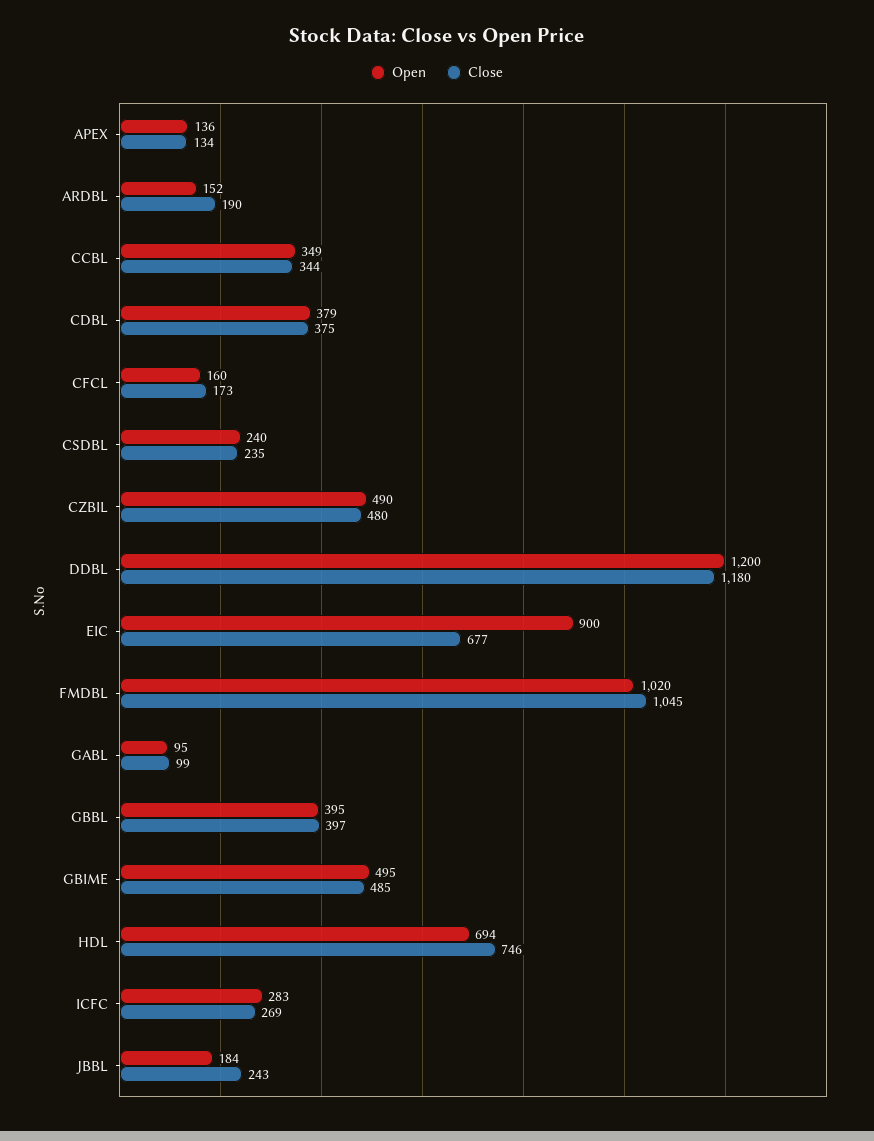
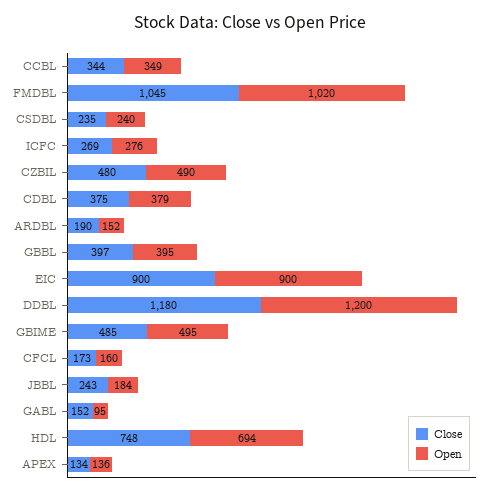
  {
    "Open": {
      "APEX": 136,
      "ARDBL": 152,
      "CCBL": 349,
      "CDBL": 379,
      "CFCL": 160,
      "CSDBL": 240,
      "CZBIL": 490,
      "DDBL": 1200,
      "EIC": 900,
      "FMDBL": 1020,
      "GABL": 95,
      "GBBL": 395,
      "GBIME": 495,
      "HDL": 694,
-     "ICFC": 283,
+     "ICFC": 276,
      "JBBL": 184
    },
    "Close": {
      "APEX": 134,
      "ARDBL": 190,
      "CCBL": 344,
      "CDBL": 375,
      "CFCL": 173,
      "CSDBL": 235,
      "CZBIL": 480,
      "DDBL": 1180,
-     "EIC": 677,
+     "EIC": 900,
      "FMDBL": 1045,
-     "GABL": 99,
+     "GABL": 152,
      "GBBL": 397,
      "GBIME": 485,
-     "HDL": 746,
+     "HDL": 748,
      "ICFC": 269,
      "JBBL": 243
    }
  }

